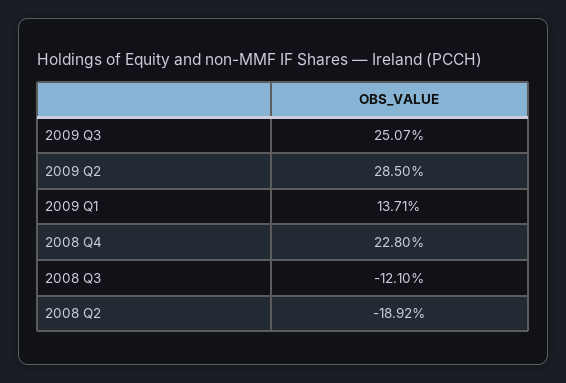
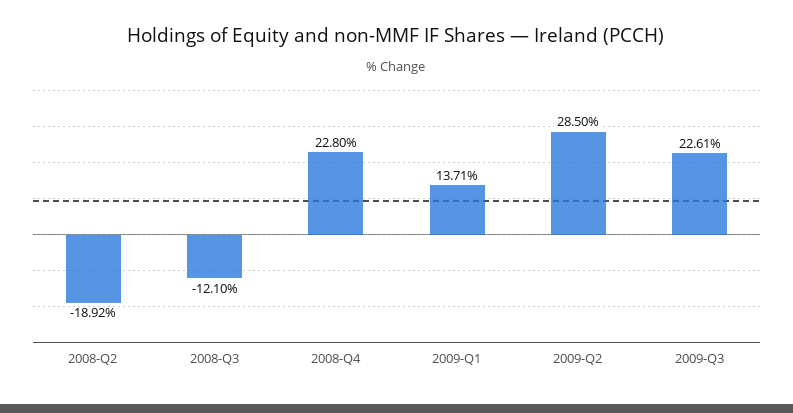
  {
-   "2009 Q3": 25.07,
+   "2009 Q3": 22.61,
    "2009 Q2": 28.5,
    "2009 Q1": 13.71,
    "2008 Q4": 22.8,
    "2008 Q3": -12.1,
    "2008 Q2": -18.92
  }

